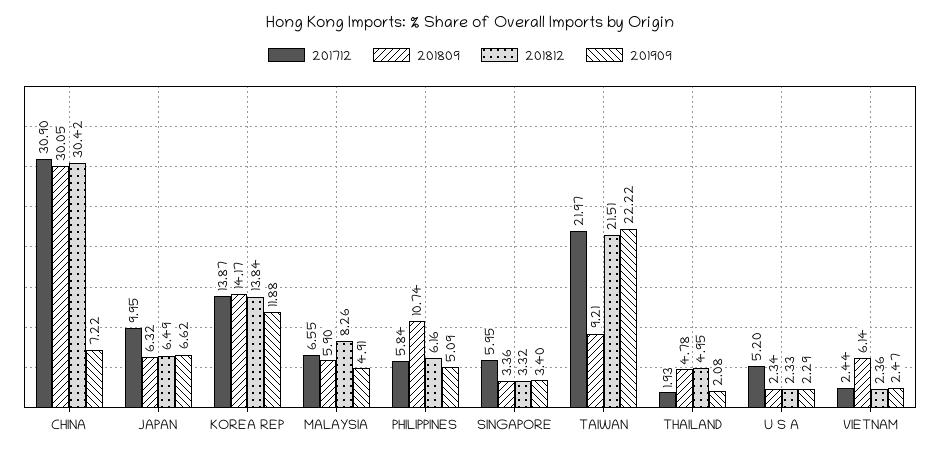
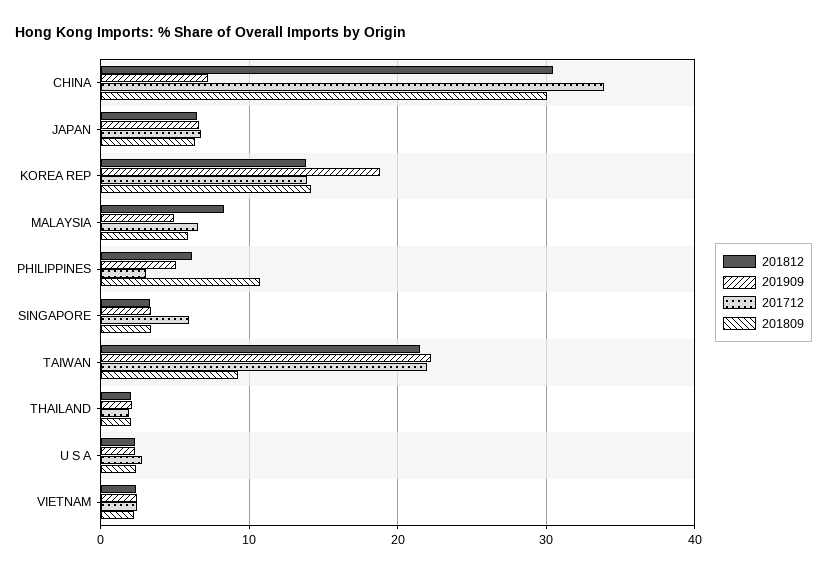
  {
    "201712": {
-     "CHINA": 30.9,
+     "CHINA": 34,
-     "JAPAN": 9.95,
+     "JAPAN": 7,
      "KOREA REP": 13.87,
      "MALAYSIA": 6.55,
-     "PHILIPPINES": 5.84,
+     "PHILIPPINES": 3,
      "SINGAPORE": 5.95,
      "TAIWAN": 21.97,
      "THAILAND": 1.93,
-     "U S A": 5.2,
+     "U S A": 3,
      "VIETNAM": 2.44
    },
    "201809": {
      "CHINA": 30.05,
      "JAPAN": 6.32,
      "KOREA REP": 14.17,
      "MALAYSIA": 5.9,
      "PHILIPPINES": 10.74,
      "SINGAPORE": 3.36,
      "TAIWAN": 9.21,
-     "THAILAND": 4.78,
+     "THAILAND": 2,
      "U S A": 2.34,
-     "VIETNAM": 6.14
+     "VIETNAM": 2
    },
    "201812": {
      "CHINA": 30.42,
      "JAPAN": 6.49,
      "KOREA REP": 13.84,
      "MALAYSIA": 8.26,
      "PHILIPPINES": 6.16,
      "SINGAPORE": 3.32,
      "TAIWAN": 21.51,
-     "THAILAND": 4.95,
+     "THAILAND": 2,
      "U S A": 2.33,
      "VIETNAM": 2.36
    },
    "201909": {
      "CHINA": 7.22,
      "JAPAN": 6.62,
-     "KOREA REP": 11.88,
+     "KOREA REP": 19,
      "MALAYSIA": 4.91,
      "PHILIPPINES": 5.09,
      "SINGAPORE": 3.4,
      "TAIWAN": 22.22,
      "THAILAND": 2.08,
      "U S A": 2.29,
      "VIETNAM": 2.47
    }
  }

